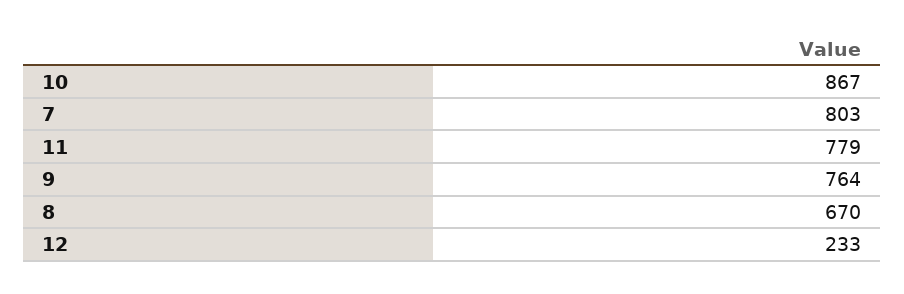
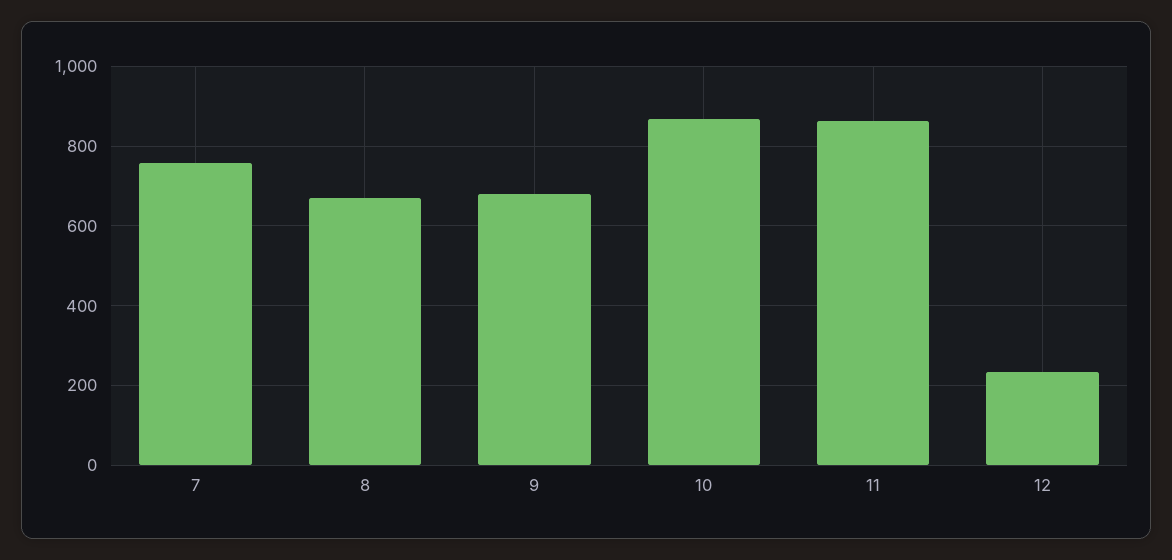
  {
    "10": 867,
-   "7": 803,
+   "7": 760,
-   "11": 779,
+   "11": 860,
-   "9": 764,
+   "9": 680,
    "8": 670,
    "12": 233
  }

